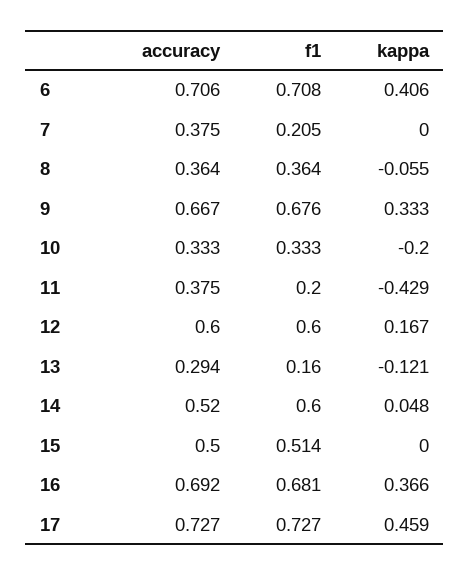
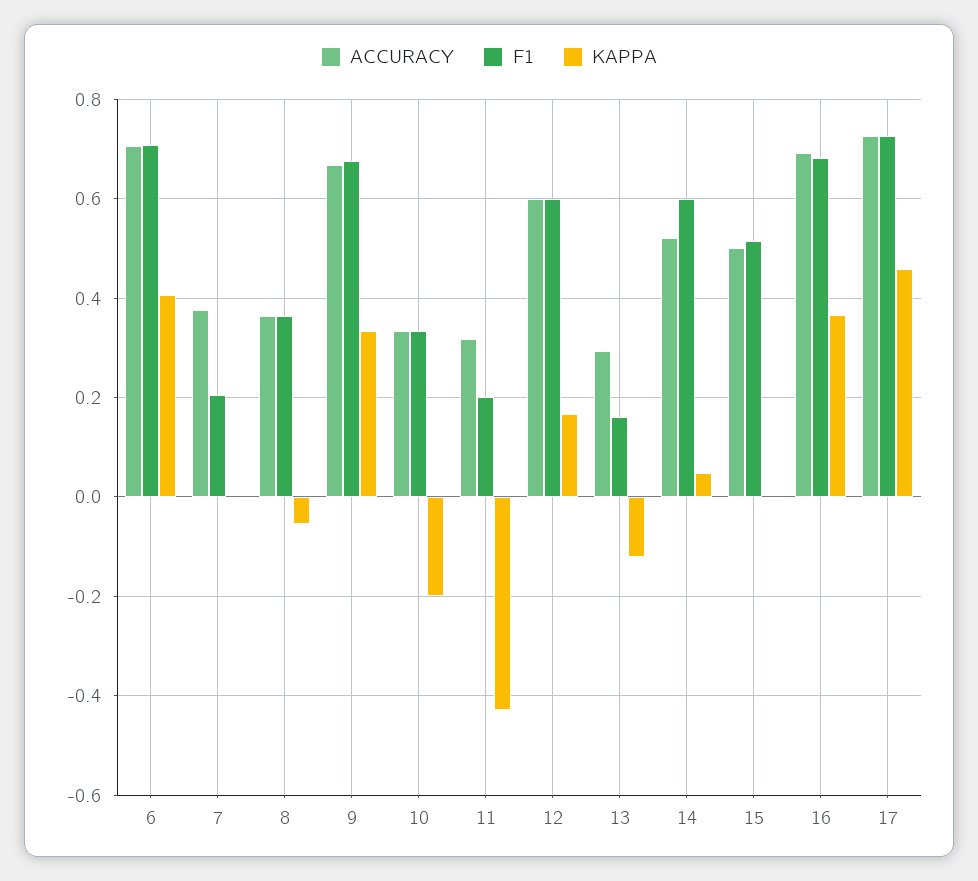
  {
    "accuracy": {
      "6": 0.706,
      "7": 0.375,
      "8": 0.364,
      "9": 0.667,
      "10": 0.333,
-     "11": 0.375,
+     "11": 0.32,
      "12": 0.6,
      "13": 0.294,
      "14": 0.52,
      "15": 0.5,
      "16": 0.692,
      "17": 0.727
    },
    "f1": {
      "6": 0.708,
      "7": 0.205,
      "8": 0.364,
      "9": 0.676,
      "10": 0.333,
      "11": 0.2,
      "12": 0.6,
      "13": 0.16,
      "14": 0.6,
      "15": 0.514,
      "16": 0.681,
      "17": 0.727
    },
    "kappa": {
      "6": 0.406,
      "7": 0,
      "8": -0.055,
      "9": 0.333,
      "10": -0.2,
      "11": -0.429,
      "12": 0.167,
      "13": -0.121,
      "14": 0.048,
      "15": 0,
      "16": 0.366,
      "17": 0.459
    }
  }

